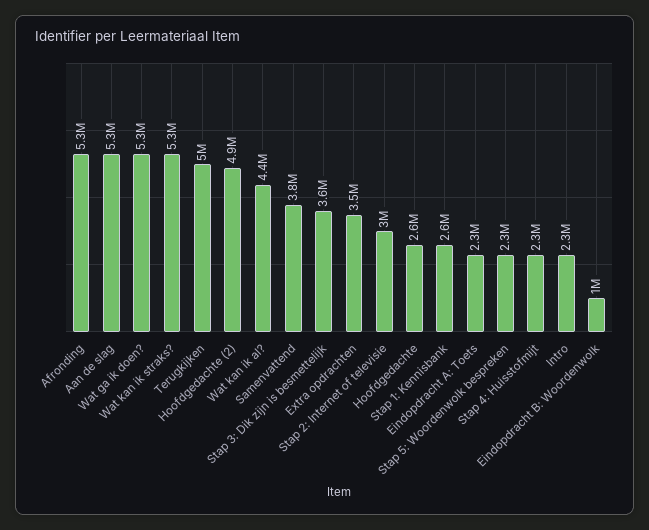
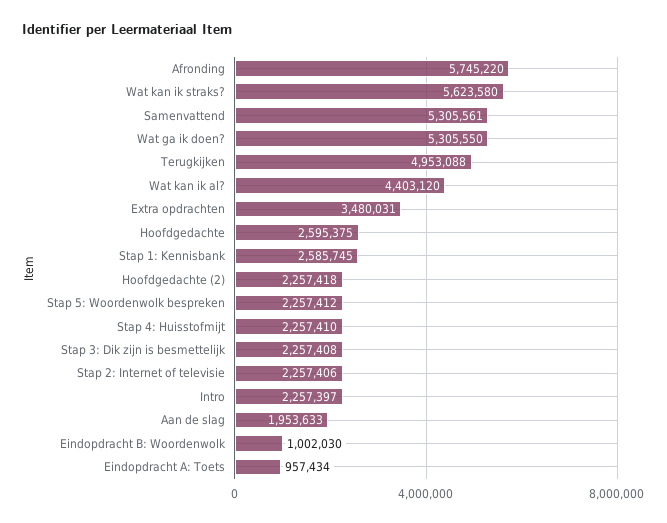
  {
-   "Afronding": 5300000,
+   "Afronding": 5745220,
-   "Aan de slag": 5300000,
+   "Aan de slag": 1953633,
    "Wat ga ik doen?": 5305550,
-   "Wat kan ik straks?": 5300000,
+   "Wat kan ik straks?": 5623580,
    "Terugkijken": 4953088,
-   "Hoofdgedachte (2)": 4900000,
+   "Hoofdgedachte (2)": 2257418,
    "Wat kan ik al?": 4403120,
-   "Samenvattend": 3800000,
+   "Samenvattend": 5305561,
-   "Stap 3: Dik zijn is besmettelijk": 3600000,
+   "Stap 3: Dik zijn is besmettelijk": 2257408,
    "Extra opdrachten": 3480031,
-   "Stap 2: Internet of televisie": 3000000,
+   "Stap 2: Internet of televisie": 2257406,
    "Hoofdgedachte": 2595375,
    "Stap 1: Kennisbank": 2585745,
-   "Eindopdracht A: Toets": 2300000,
+   "Eindopdracht A: Toets": 957434,
    "Stap 5: Woordenwolk bespreken": 2257412,
    "Stap 4: Huisstofmijt": 2257410,
    "Intro": 2257397,
    "Eindopdracht B: Woordenwolk": 1002030
  }

